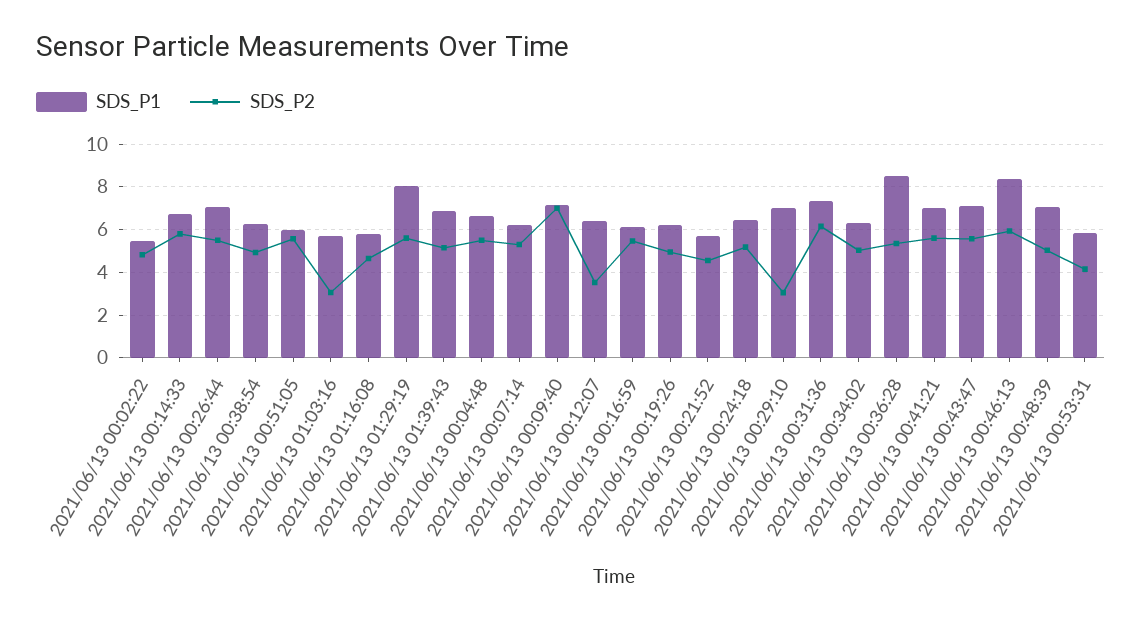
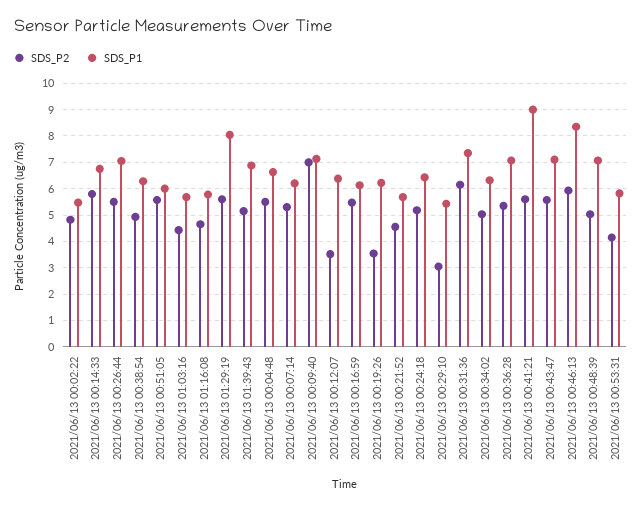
  {
    "SDS_P1": {
      "2021/06/13 00:02:22": 5.5,
      "2021/06/13 00:14:33": 6.75,
      "2021/06/13 00:26:44": 7,
      "2021/06/13 00:38:54": 6.25,
      "2021/06/13 00:51:05": 6,
      "2021/06/13 01:03:16": 5.75,
      "2021/06/13 01:16:08": 5.75,
      "2021/06/13 01:29:19": 8,
      "2021/06/13 01:39:43": 7,
      "2021/06/13 00:04:48": 6.75,
      "2021/06/13 00:07:14": 6.25,
      "2021/06/13 00:09:40": 7.25,
      "2021/06/13 00:12:07": 6.5,
      "2021/06/13 00:16:59": 6.25,
      "2021/06/13 00:19:26": 6.25,
      "2021/06/13 00:21:52": 5.75,
      "2021/06/13 00:24:18": 6.5,
-     "2021/06/13 00:29:10": 7,
+     "2021/06/13 00:29:10": 5.5,
      "2021/06/13 00:31:36": 7.25,
      "2021/06/13 00:34:02": 6.25,
-     "2021/06/13 00:36:28": 8.5,
+     "2021/06/13 00:36:28": 7,
-     "2021/06/13 00:41:21": 7,
+     "2021/06/13 00:41:21": 9,
      "2021/06/13 00:43:47": 7,
      "2021/06/13 00:46:13": 8.25,
      "2021/06/13 00:48:39": 7,
      "2021/06/13 00:53:31": 5.75
    },
    "SDS_P2": {
      "2021/06/13 00:02:22": 4.75,
      "2021/06/13 00:14:33": 5.75,
      "2021/06/13 00:26:44": 5.5,
      "2021/06/13 00:38:54": 5,
      "2021/06/13 00:51:05": 5.5,
-     "2021/06/13 01:03:16": 3,
+     "2021/06/13 01:03:16": 4.5,
      "2021/06/13 01:16:08": 4.75,
      "2021/06/13 01:29:19": 5.5,
      "2021/06/13 01:39:43": 5.25,
      "2021/06/13 00:04:48": 5.5,
      "2021/06/13 00:07:14": 5.25,
      "2021/06/13 00:09:40": 7,
      "2021/06/13 00:12:07": 3.5,
      "2021/06/13 00:16:59": 5.5,
-     "2021/06/13 00:19:26": 5,
+     "2021/06/13 00:19:26": 3.5,
      "2021/06/13 00:21:52": 4.5,
      "2021/06/13 00:24:18": 5.25,
      "2021/06/13 00:29:10": 3,
      "2021/06/13 00:31:36": 6.25,
      "2021/06/13 00:34:02": 5,
      "2021/06/13 00:36:28": 5.25,
      "2021/06/13 00:41:21": 5.5,
      "2021/06/13 00:43:47": 5.5,
      "2021/06/13 00:46:13": 6,
      "2021/06/13 00:48:39": 5,
      "2021/06/13 00:53:31": 4.25
    }
  }

